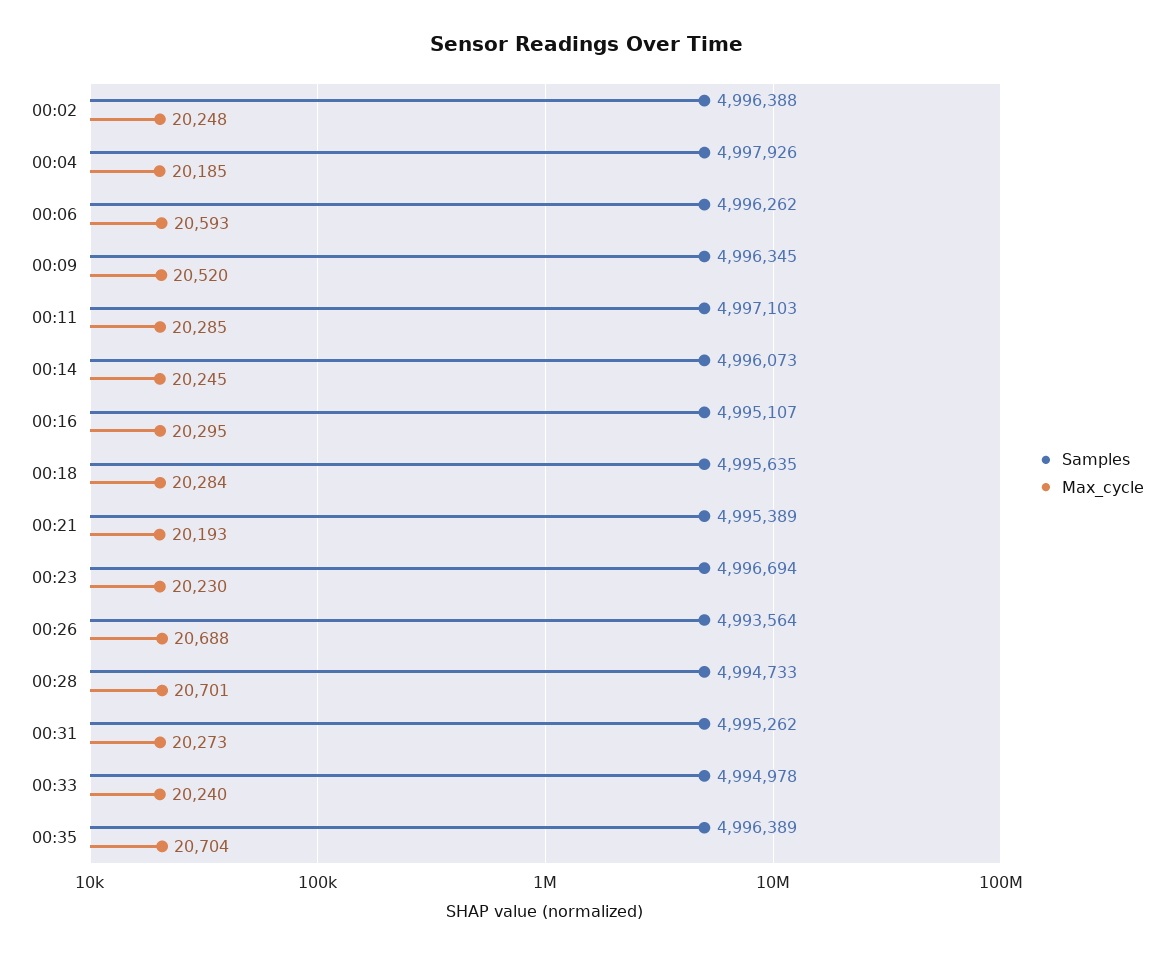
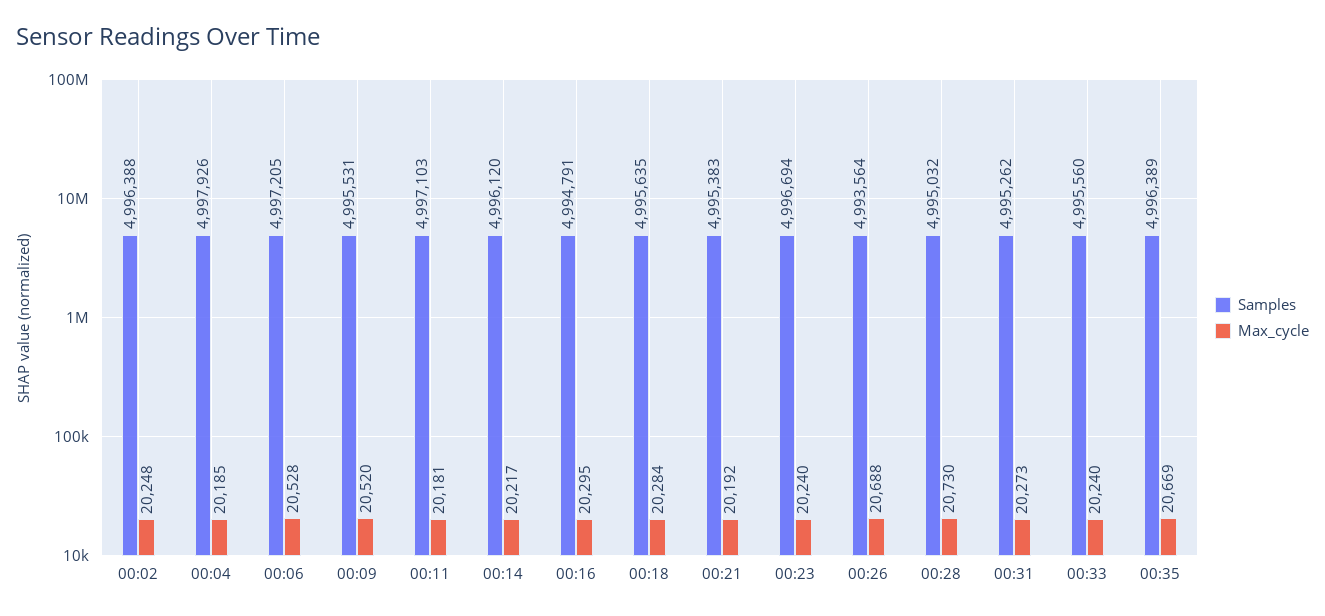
  {
    "Samples": {
      "00:02": 4996388,
      "00:04": 4997926,
-     "00:06": 4996262,
+     "00:06": 4997205,
-     "00:09": 4996345,
+     "00:09": 4995531,
      "00:11": 4997103,
-     "00:14": 4996073,
+     "00:14": 4996120,
-     "00:16": 4995107,
+     "00:16": 4994791,
      "00:18": 4995635,
-     "00:21": 4995389,
+     "00:21": 4995383,
      "00:23": 4996694,
      "00:26": 4993564,
-     "00:28": 4994733,
+     "00:28": 4995032,
      "00:31": 4995262,
-     "00:33": 4994978,
+     "00:33": 4995560,
      "00:35": 4996389
    },
    "Max_cycle": {
      "00:02": 20248,
      "00:04": 20185,
-     "00:06": 20593,
+     "00:06": 20528,
      "00:09": 20520,
-     "00:11": 20285,
+     "00:11": 20181,
-     "00:14": 20245,
+     "00:14": 20217,
      "00:16": 20295,
      "00:18": 20284,
-     "00:21": 20193,
+     "00:21": 20192,
-     "00:23": 20230,
+     "00:23": 20240,
      "00:26": 20688,
-     "00:28": 20701,
+     "00:28": 20730,
      "00:31": 20273,
      "00:33": 20240,
-     "00:35": 20704
+     "00:35": 20669
    }
  }

